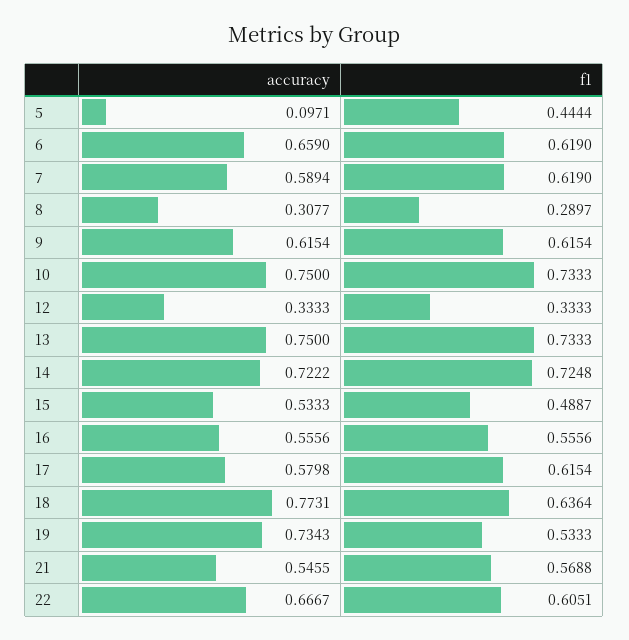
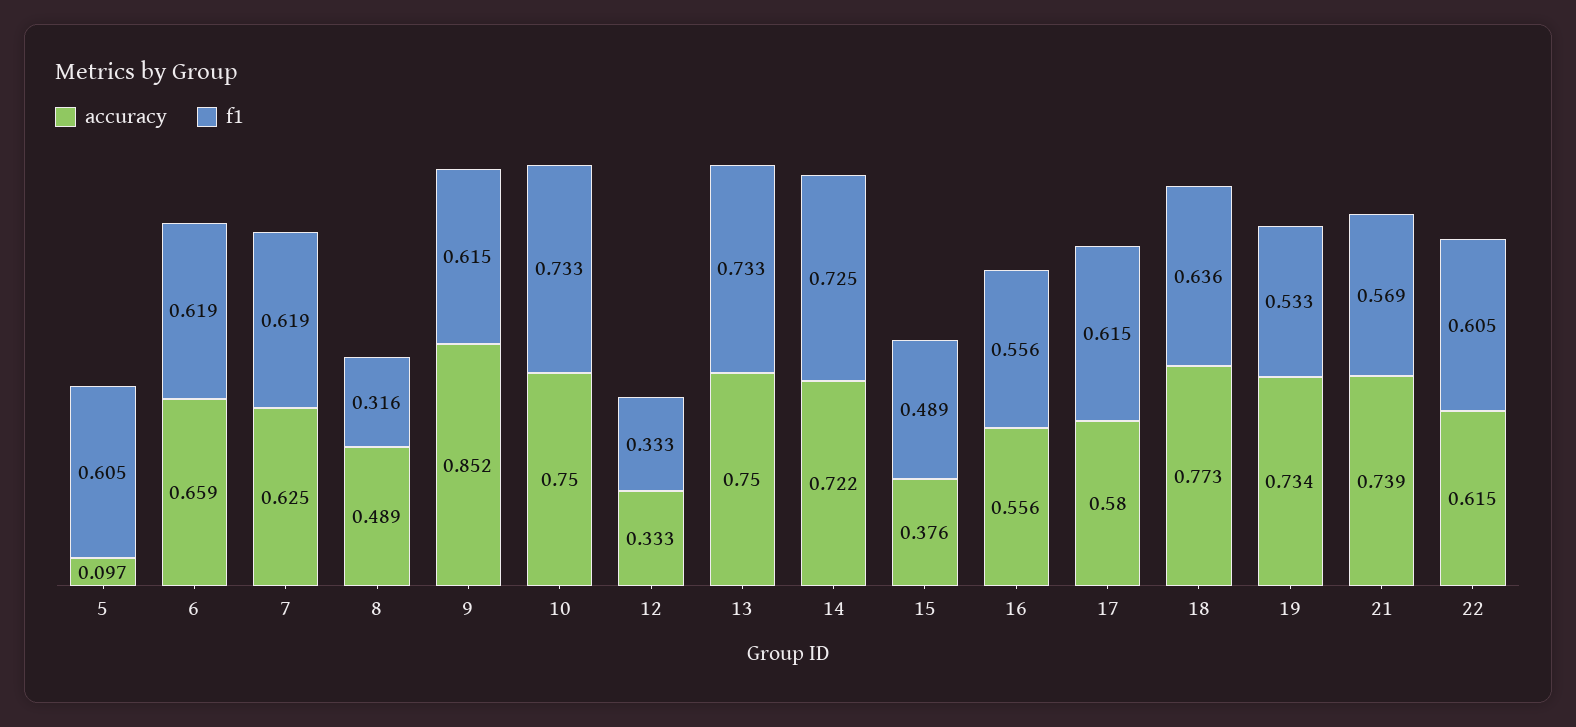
  {
    "accuracy": {
      "5": 0.0971,
      "6": 0.659,
-     "7": 0.5894,
+     "7": 0.625,
-     "8": 0.3077,
+     "8": 0.489,
-     "9": 0.6154,
+     "9": 0.852,
      "10": 0.75,
      "12": 0.3333,
      "13": 0.75,
      "14": 0.7222,
-     "15": 0.5333,
+     "15": 0.376,
      "16": 0.5556,
      "17": 0.5798,
      "18": 0.7731,
      "19": 0.7343,
-     "21": 0.5455,
+     "21": 0.739,
-     "22": 0.6667
+     "22": 0.615
    },
    "f1": {
-     "5": 0.4444,
+     "5": 0.605,
      "6": 0.619,
      "7": 0.619,
-     "8": 0.2897,
+     "8": 0.316,
      "9": 0.6154,
      "10": 0.7333,
      "12": 0.3333,
      "13": 0.7333,
      "14": 0.7248,
      "15": 0.4887,
      "16": 0.5556,
      "17": 0.6154,
      "18": 0.6364,
      "19": 0.5333,
      "21": 0.5688,
      "22": 0.6051
    }
  }

